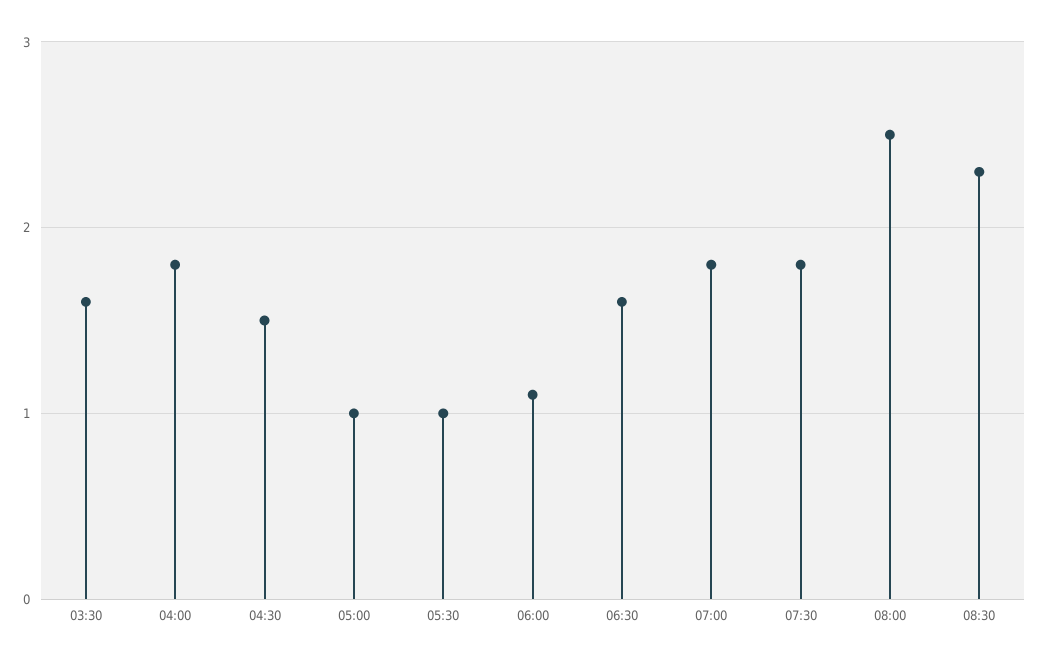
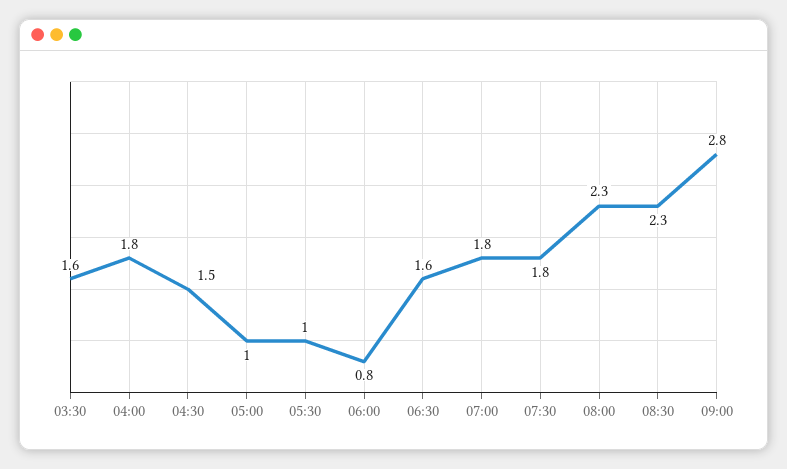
  {
    "03:30": 1.6,
    "04:00": 1.8,
    "04:30": 1.5,
    "05:00": 1,
    "05:30": 1,
-   "06:00": 1.1,
+   "06:00": 0.8,
    "06:30": 1.6,
    "07:00": 1.8,
    "07:30": 1.8,
-   "08:00": 2.5,
+   "08:00": 2.3,
-   "08:30": 2.3
+   "08:30": 2.3,
+   "09:00": 2.8
  }

